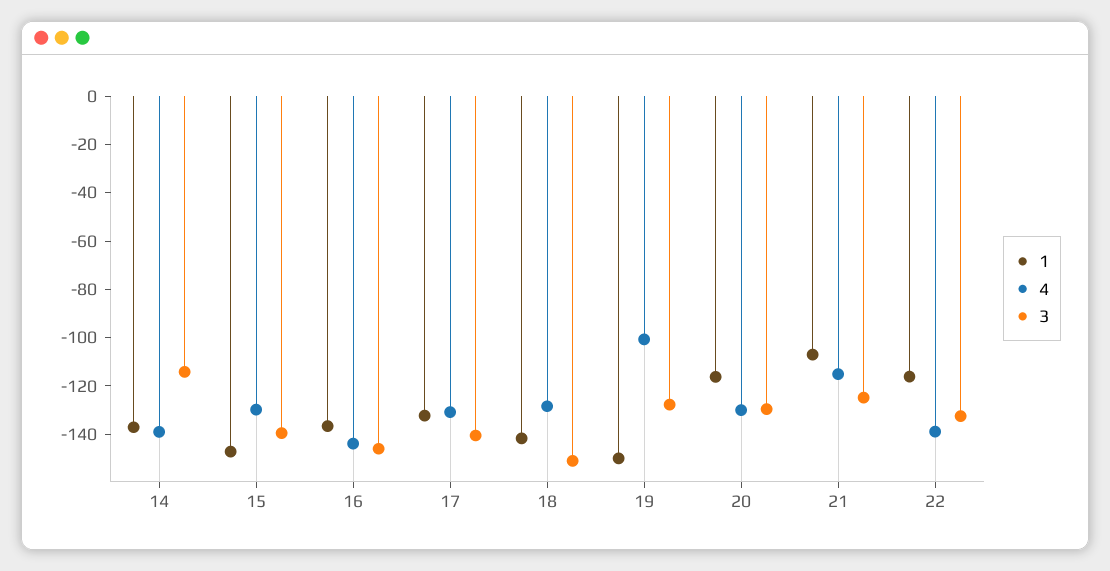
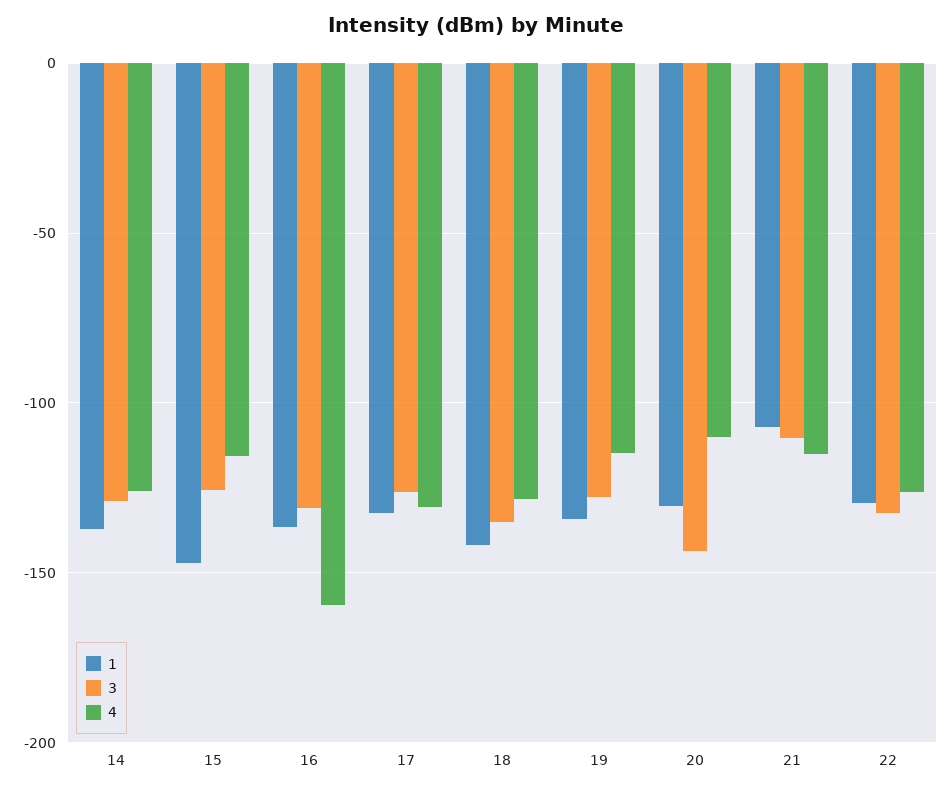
  {
    "1": {
      "14": -135,
      "15": -145,
      "16": -135,
      "17": -130,
      "18": -140,
-     "19": -150,
+     "19": -135,
-     "20": -115,
+     "20": -130,
      "21": -105,
-     "22": -115
+     "22": -130
    },
    "4": {
-     "14": -140,
+     "14": -125,
-     "15": -130,
+     "15": -115,
-     "16": -145,
+     "16": -160,
      "17": -130,
      "18": -130,
-     "19": -100,
+     "19": -115,
-     "20": -130,
+     "20": -110,
      "21": -115,
-     "22": -140
+     "22": -125
    },
    "3": {
-     "14": -115,
+     "14": -130,
-     "15": -140,
+     "15": -125,
-     "16": -145,
+     "16": -130,
-     "17": -140,
+     "17": -125,
-     "18": -150,
+     "18": -135,
      "19": -130,
-     "20": -130,
+     "20": -145,
-     "21": -125,
+     "21": -110,
      "22": -135
    }
  }

